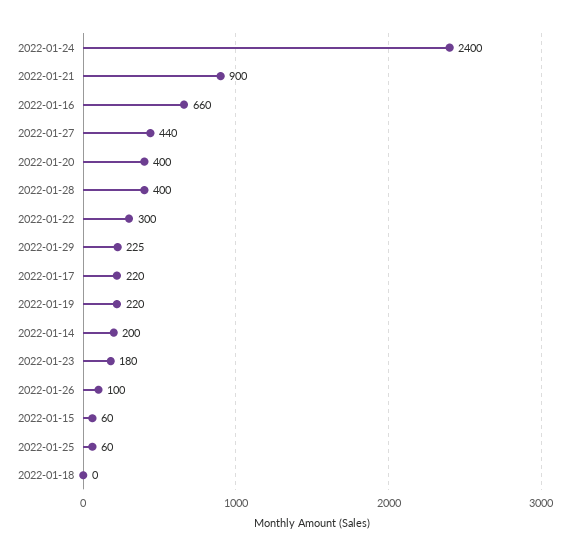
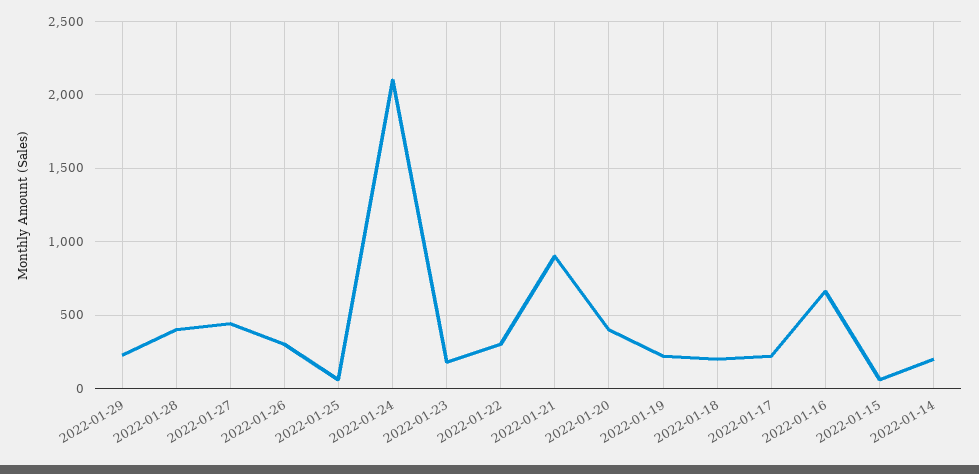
  {
-   "2022-01-24": 2400,
+   "2022-01-24": 2100,
    "2022-01-21": 900,
    "2022-01-16": 660,
    "2022-01-27": 440,
    "2022-01-20": 400,
    "2022-01-28": 400,
    "2022-01-22": 300,
    "2022-01-29": 225,
    "2022-01-17": 220,
    "2022-01-19": 220,
    "2022-01-14": 200,
    "2022-01-23": 180,
-   "2022-01-26": 100,
+   "2022-01-26": 300,
    "2022-01-15": 60,
    "2022-01-25": 60,
-   "2022-01-18": 0
+   "2022-01-18": 200
  }

